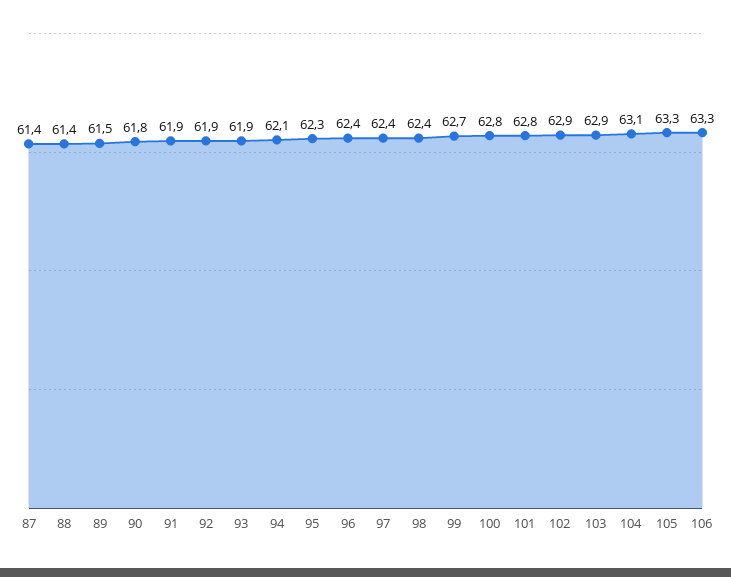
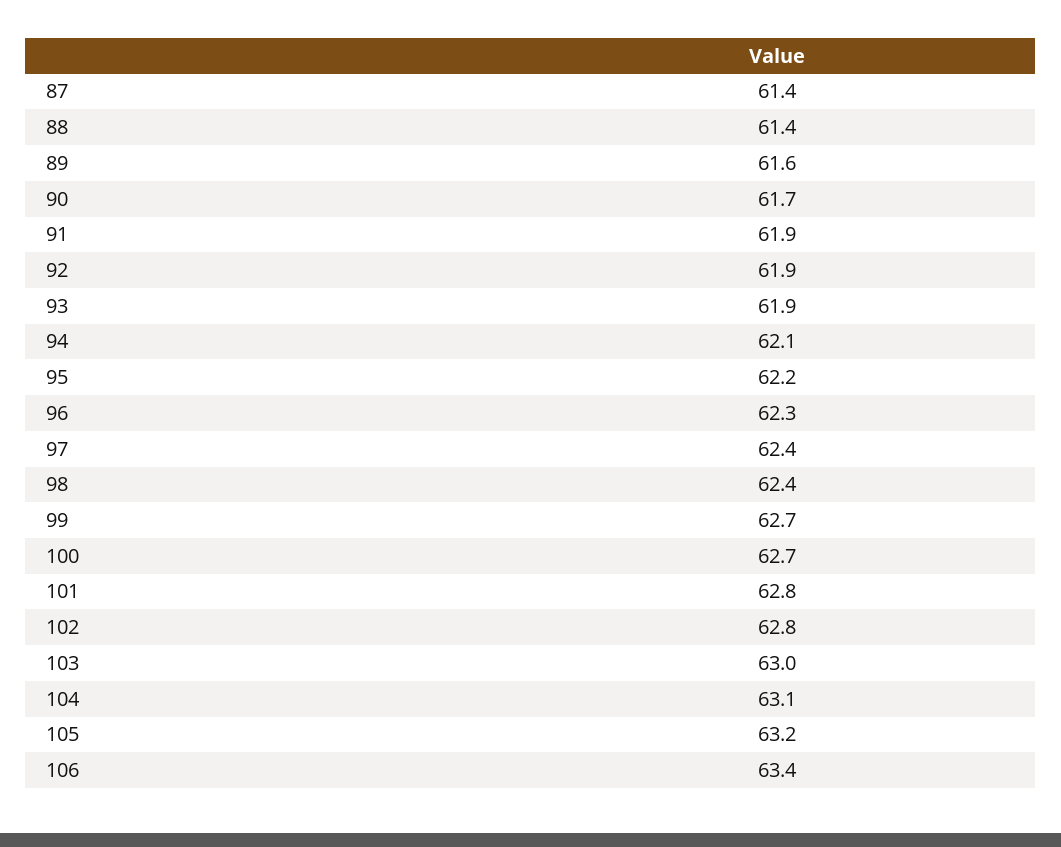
  {
    "87": 61.4,
    "88": 61.4,
-   "89": 61.5,
+   "89": 61.6,
-   "90": 61.8,
+   "90": 61.7,
    "91": 61.9,
    "92": 61.9,
    "93": 61.9,
    "94": 62.1,
-   "95": 62.3,
+   "95": 62.2,
-   "96": 62.4,
+   "96": 62.3,
    "97": 62.4,
    "98": 62.4,
    "99": 62.7,
-   "100": 62.8,
+   "100": 62.7,
    "101": 62.8,
-   "102": 62.9,
+   "102": 62.8,
-   "103": 62.9,
+   "103": 63,
    "104": 63.1,
-   "105": 63.3,
+   "105": 63.2,
-   "106": 63.3
+   "106": 63.4
  }

